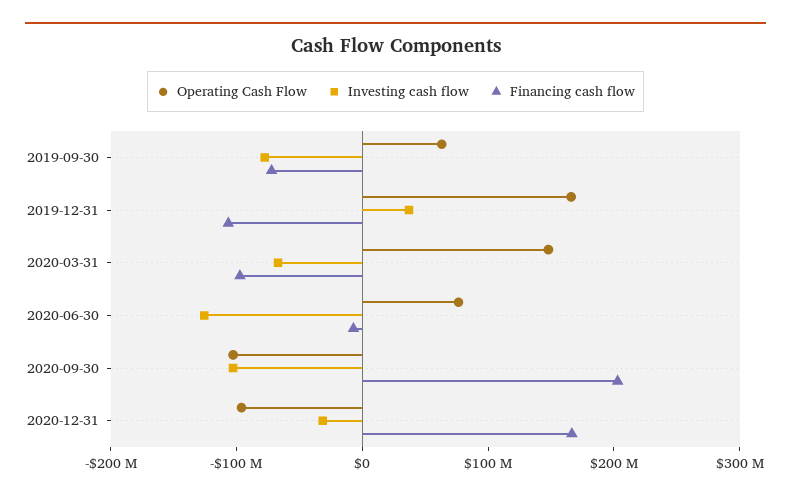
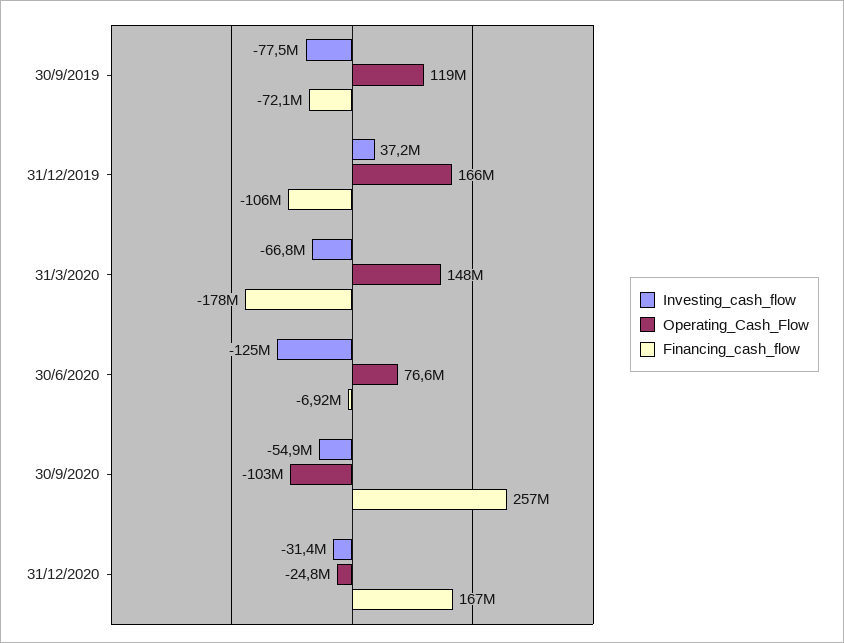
  {
    "Operating Cash Flow": {
-     "2019-09-30": 60000000,
+     "2019-09-30": 119000000,
      "2019-12-31": 166000000,
      "2020-03-31": 148000000,
      "2020-06-30": 76600000,
      "2020-09-30": -103000000,
-     "2020-12-31": -100000000
+     "2020-12-31": -24800000
    },
    "Investing cash flow": {
      "2019-09-30": -77500000,
      "2019-12-31": 37200000,
      "2020-03-31": -66800000,
      "2020-06-30": -125000000,
-     "2020-09-30": -100000000,
+     "2020-09-30": -54900000,
      "2020-12-31": -31400000
    },
    "Financing cash flow": {
      "2019-09-30": -72100000,
      "2019-12-31": -106000000,
-     "2020-03-31": -100000000,
+     "2020-03-31": -178000000,
      "2020-06-30": -6920000,
-     "2020-09-30": 200000000,
+     "2020-09-30": 257000000,
      "2020-12-31": 167000000
    }
  }

